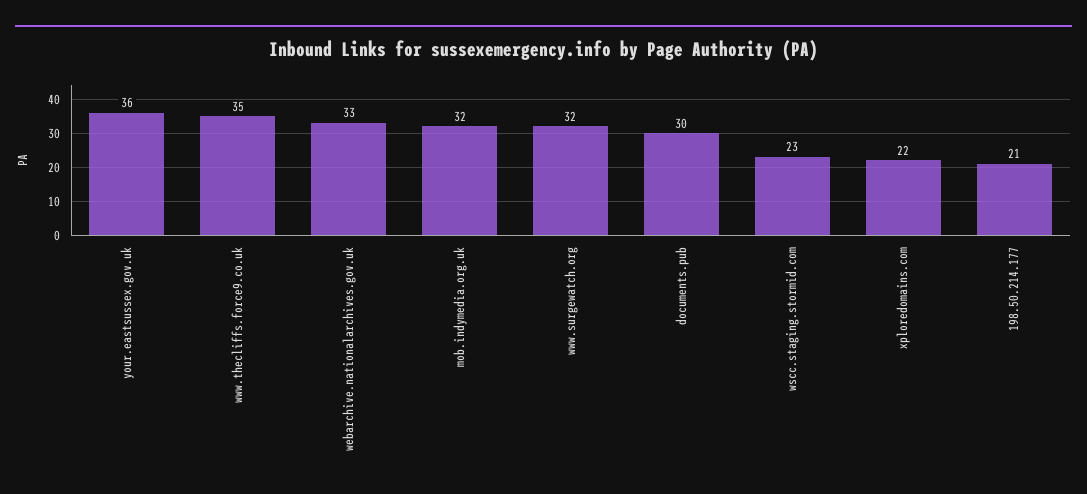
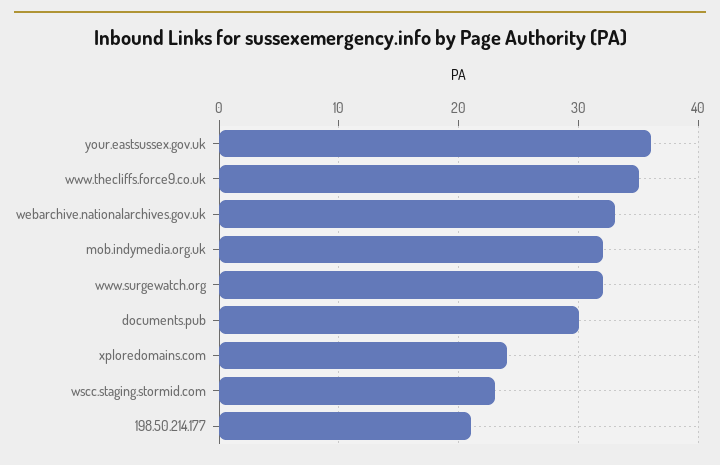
  {
    "your.eastsussex.gov.uk": 36,
    "www.thecliffs.force9.co.uk": 35,
    "webarchive.nationalarchives.gov.uk": 33,
    "mob.indymedia.org.uk": 32,
    "www.surgewatch.org": 32,
    "documents.pub": 30,
    "wscc.staging.stormid.com": 23,
-   "xploredomains.com": 22,
+   "xploredomains.com": 24,
    "198.50.214.177": 21
  }

